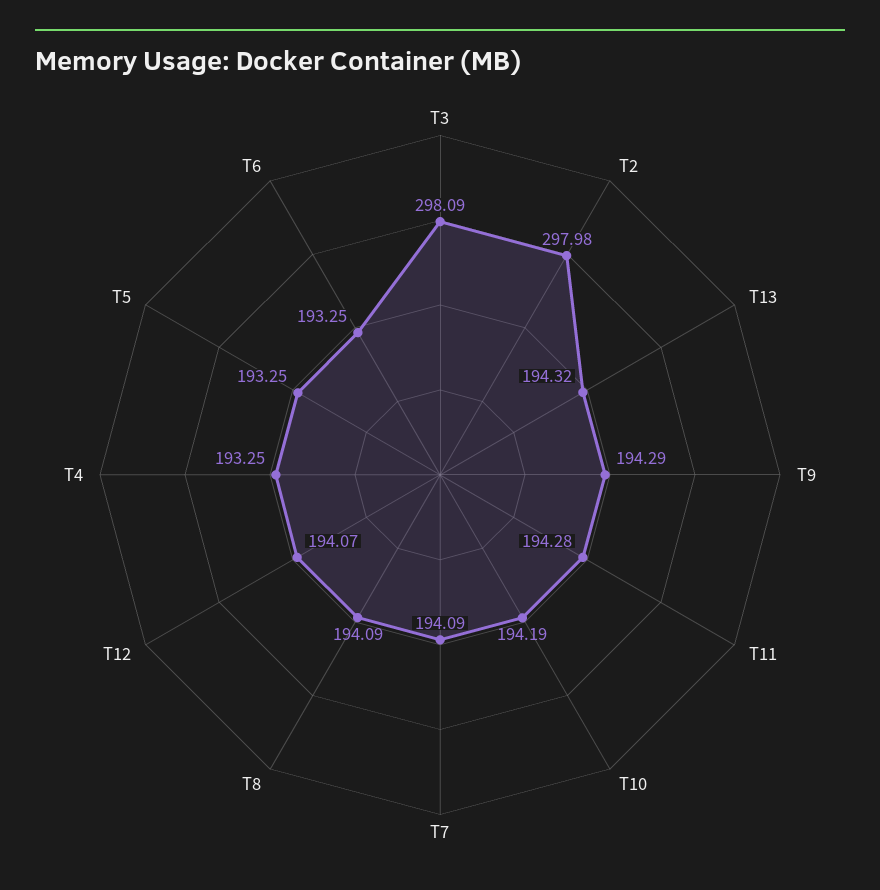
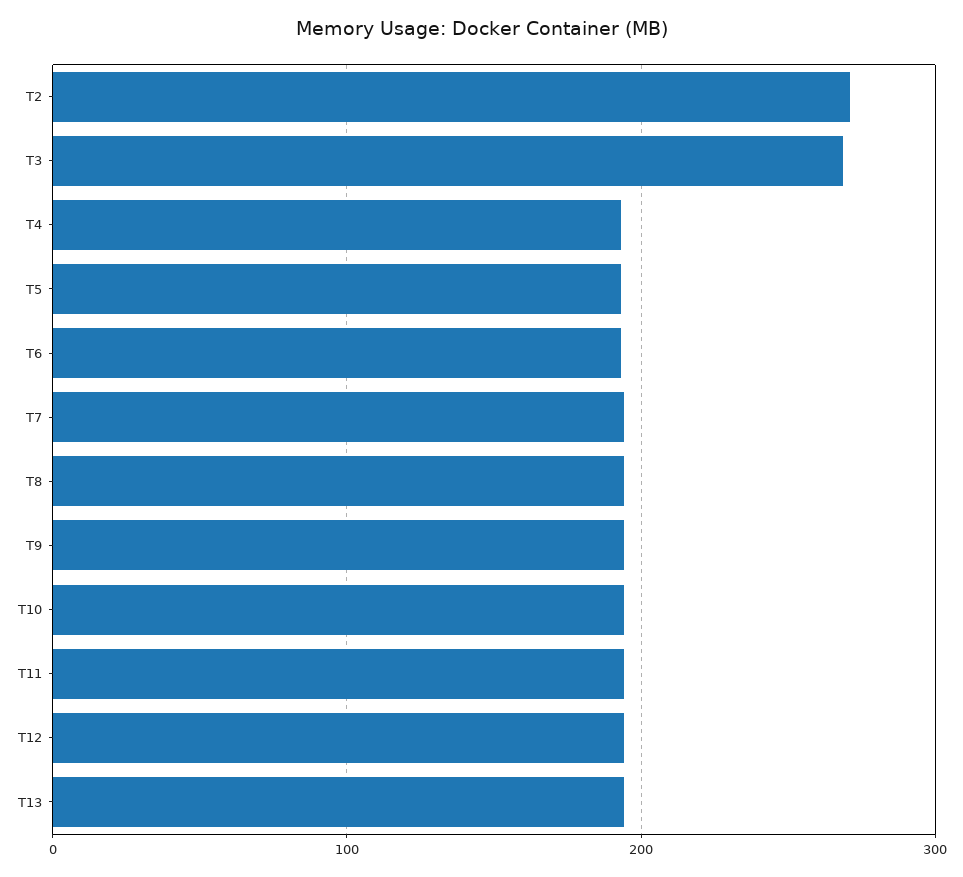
  {
-   "T3": 298.09,
+   "T3": 270,
-   "T2": 297.98,
+   "T2": 270,
    "T13": 194.32,
    "T9": 194.29,
    "T11": 194.28,
    "T10": 194.19,
    "T7": 194.09,
    "T8": 194.09,
    "T12": 194.07,
    "T4": 193.25,
    "T5": 193.25,
    "T6": 193.25
  }

